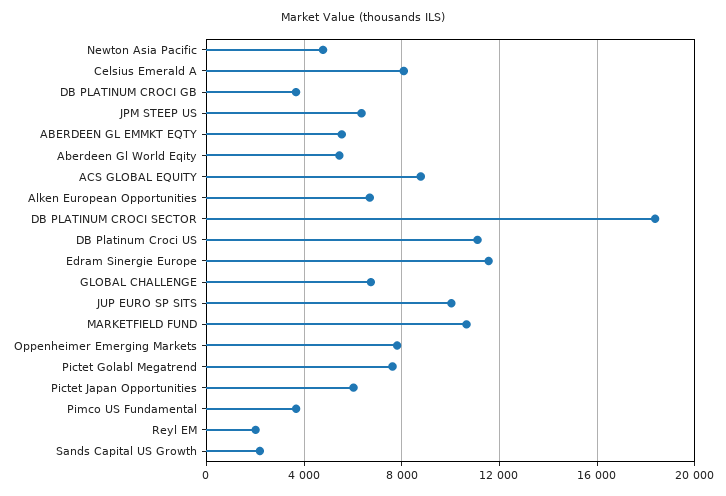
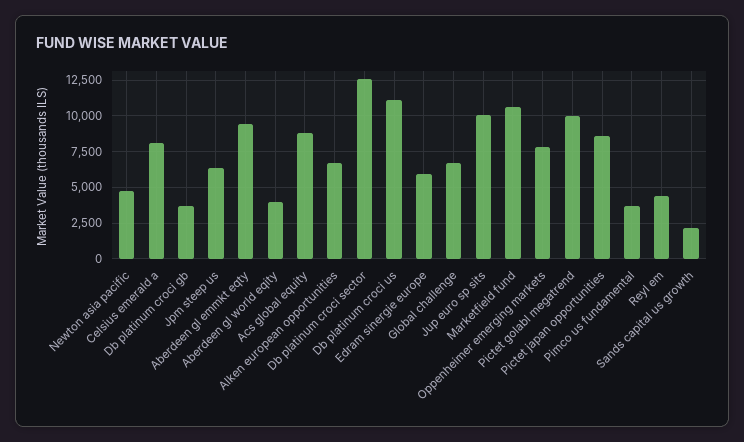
  {
    "Newton Asia Pacific": 5000,
    "Celsius Emerald A": 8000,
    "DB PLATINUM CROCI GB": 3500,
    "JPM STEEP US": 6500,
-   "ABERDEEN GL EMMKT EQTY": 5500,
+   "ABERDEEN GL EMMKT EQTY": 9500,
-   "Aberdeen Gl World Eqity": 5500,
+   "Aberdeen Gl World Eqity": 4000,
    "ACS GLOBAL EQUITY": 9000,
    "Alken European Opportunities": 6500,
-   "DB PLATINUM CROCI SECTOR": 18500,
+   "DB PLATINUM CROCI SECTOR": 12500,
    "DB Platinum Croci US": 11000,
-   "Edram Sinergie Europe": 11500,
+   "Edram Sinergie Europe": 6000,
    "GLOBAL CHALLENGE": 6500,
    "JUP EURO SP SITS": 10000,
    "MARKETFIELD FUND": 10500,
    "Oppenheimer Emerging Markets": 8000,
-   "Pictet Golabl Megatrend": 7500,
+   "Pictet Golabl Megatrend": 10000,
-   "Pictet Japan Opportunities": 6000,
+   "Pictet Japan Opportunities": 8500,
    "Pimco US Fundamental": 3500,
-   "Reyl EM": 2000,
+   "Reyl EM": 4500,
    "Sands Capital US Growth": 2000
  }

